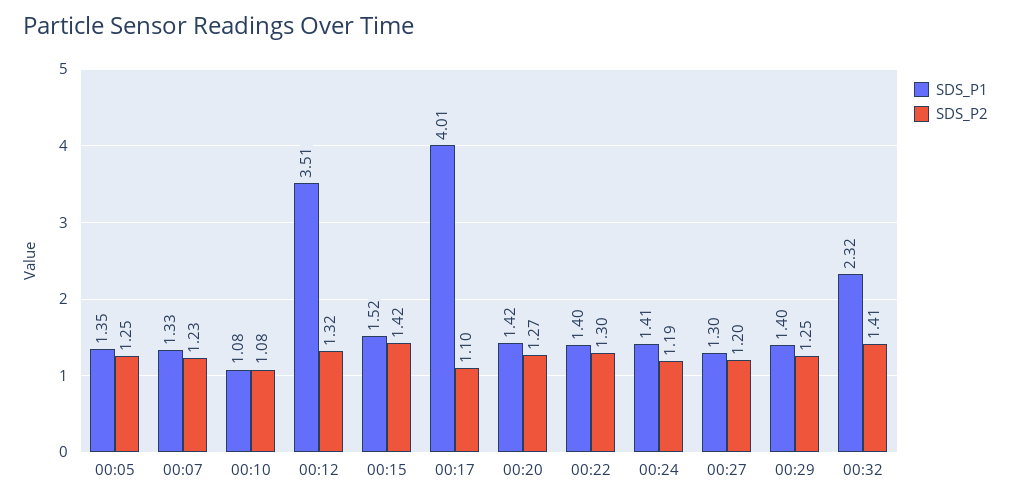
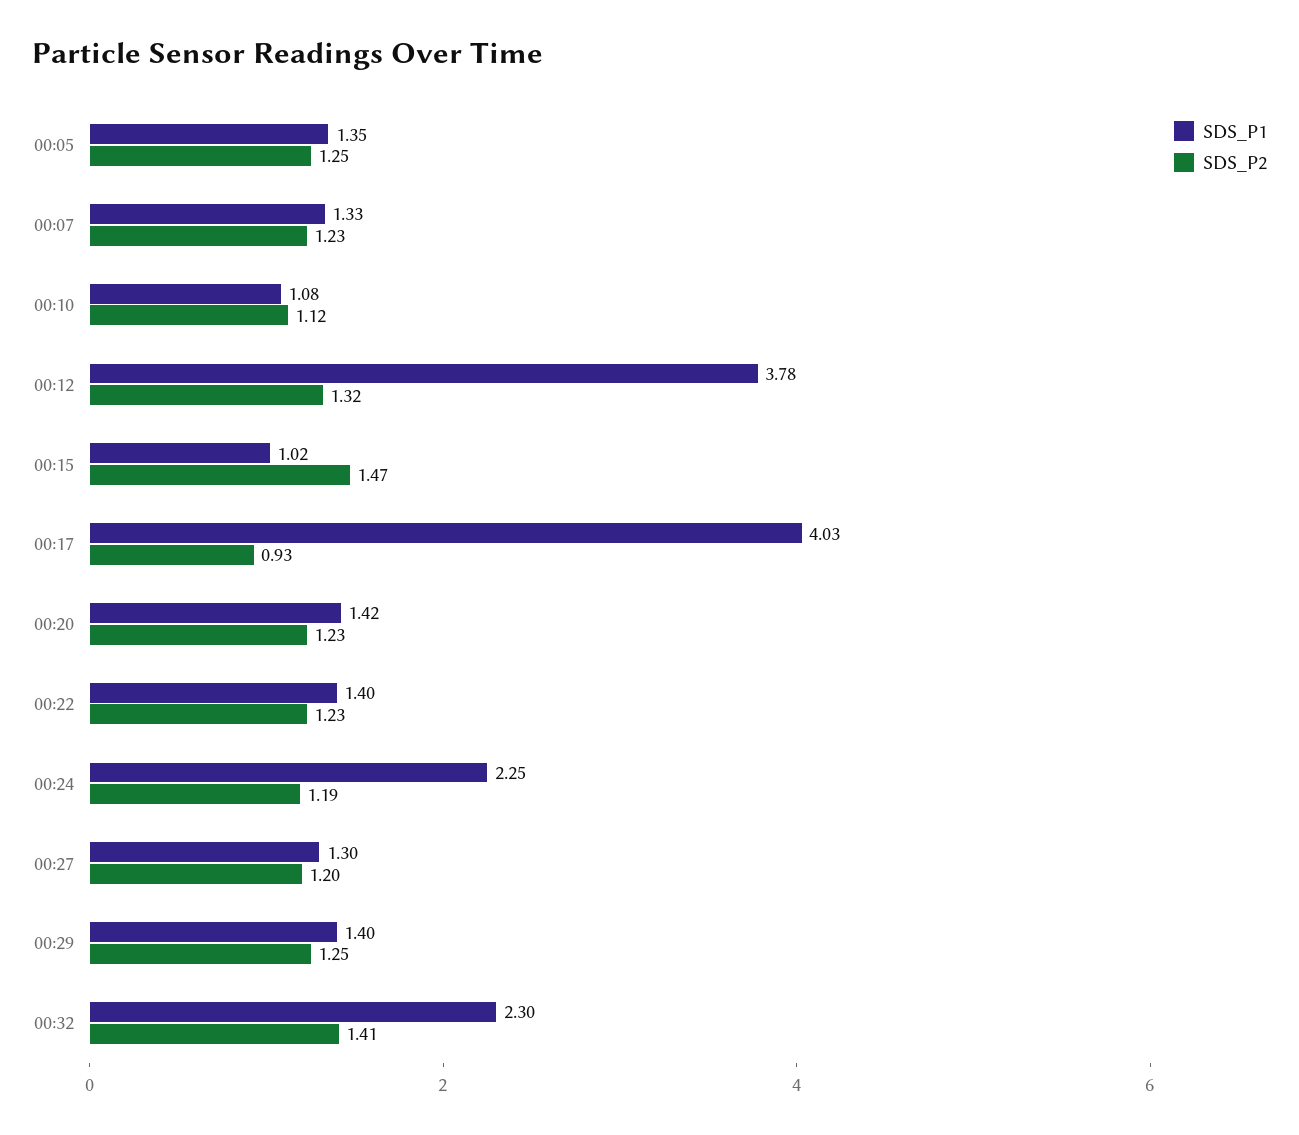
  {
    "SDS_P1": {
      "00:05": 1.35,
      "00:07": 1.33,
      "00:10": 1.08,
-     "00:12": 3.51,
+     "00:12": 3.78,
-     "00:15": 1.52,
+     "00:15": 1.02,
-     "00:17": 4.01,
+     "00:17": 4.03,
      "00:20": 1.42,
      "00:22": 1.4,
-     "00:24": 1.41,
+     "00:24": 2.25,
      "00:27": 1.3,
      "00:29": 1.4,
-     "00:32": 2.32
+     "00:32": 2.3
    },
    "SDS_P2": {
      "00:05": 1.25,
      "00:07": 1.23,
-     "00:10": 1.08,
+     "00:10": 1.12,
      "00:12": 1.32,
-     "00:15": 1.42,
+     "00:15": 1.47,
-     "00:17": 1.1,
+     "00:17": 0.93,
-     "00:20": 1.27,
+     "00:20": 1.23,
-     "00:22": 1.3,
+     "00:22": 1.23,
      "00:24": 1.19,
      "00:27": 1.2,
      "00:29": 1.25,
      "00:32": 1.41
    }
  }

